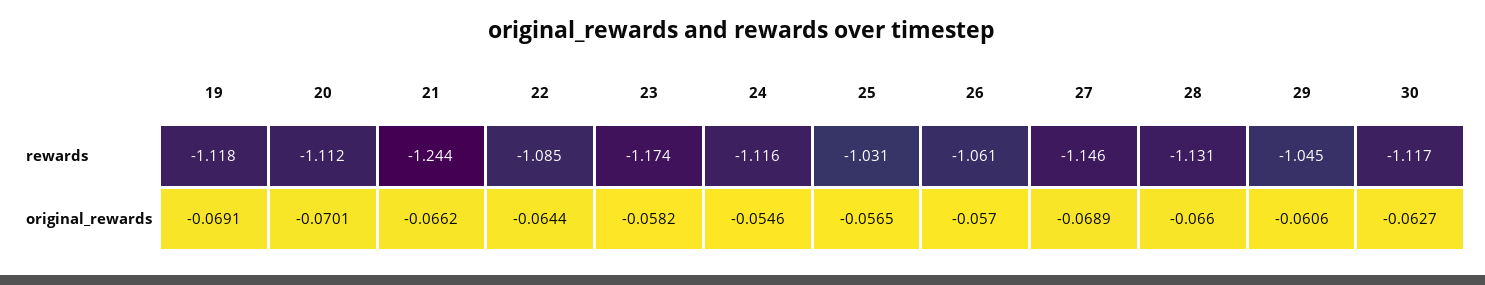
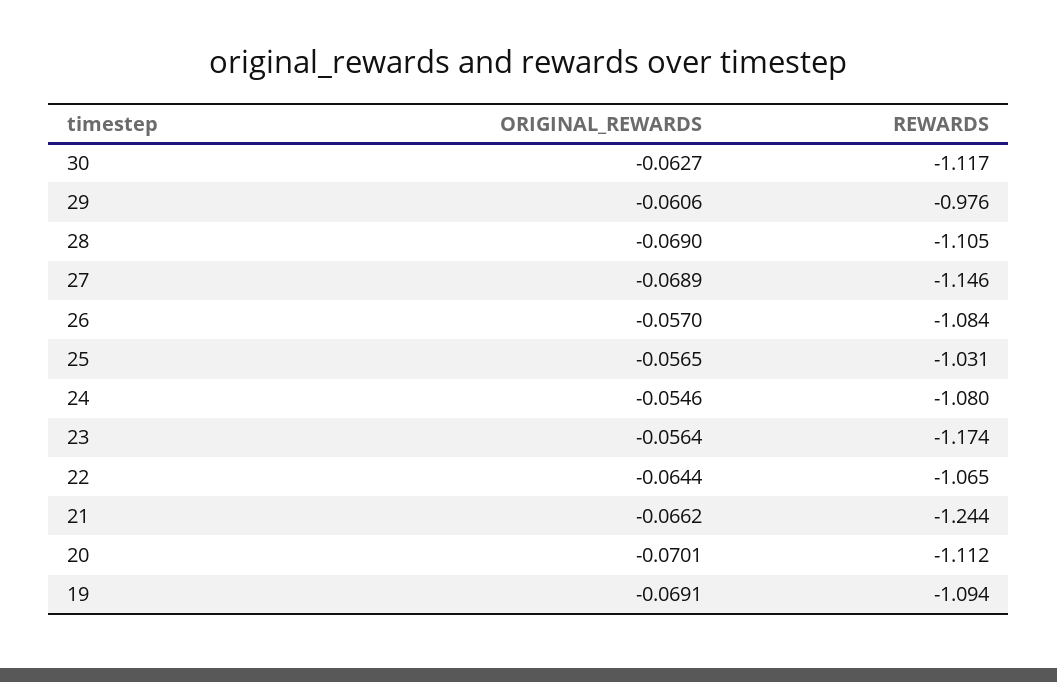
  {
    "19": {
-     "rewards": -1.118,
+     "rewards": -1.094,
      "original_rewards": -0.0691
    },
    "20": {
      "rewards": -1.112,
      "original_rewards": -0.0701
    },
    "21": {
      "rewards": -1.244,
      "original_rewards": -0.0662
    },
    "22": {
-     "rewards": -1.085,
+     "rewards": -1.065,
      "original_rewards": -0.0644
    },
    "23": {
      "rewards": -1.174,
-     "original_rewards": -0.0582
+     "original_rewards": -0.0564
    },
    "24": {
-     "rewards": -1.116,
+     "rewards": -1.08,
      "original_rewards": -0.0546
    },
    "25": {
      "rewards": -1.031,
      "original_rewards": -0.0565
    },
    "26": {
-     "rewards": -1.061,
+     "rewards": -1.084,
      "original_rewards": -0.057
    },
    "27": {
      "rewards": -1.146,
      "original_rewards": -0.0689
    },
    "28": {
-     "rewards": -1.131,
+     "rewards": -1.105,
-     "original_rewards": -0.066
+     "original_rewards": -0.069
    },
    "29": {
-     "rewards": -1.045,
+     "rewards": -0.976,
      "original_rewards": -0.0606
    },
    "30": {
      "rewards": -1.117,
      "original_rewards": -0.0627
    }
  }

